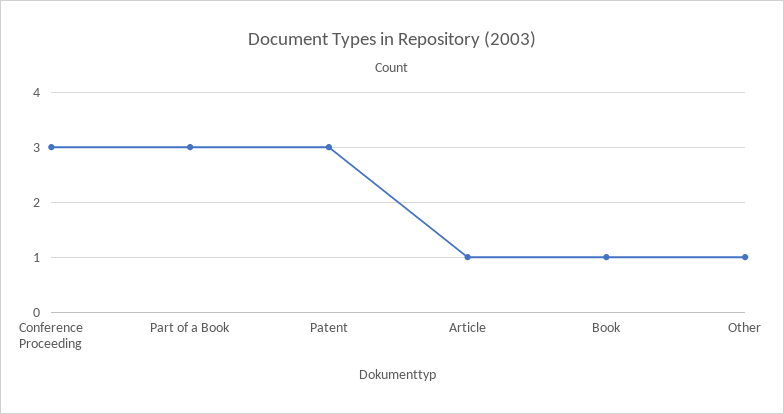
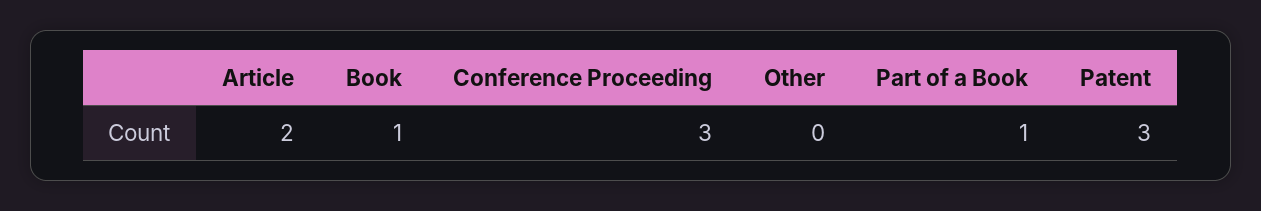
  {
    "Conference Proceeding": 3,
-   "Part of a Book": 3,
+   "Part of a Book": 1,
    "Patent": 3,
-   "Article": 1,
+   "Article": 2,
    "Book": 1,
-   "Other": 1
+   "Other": 0
  }

